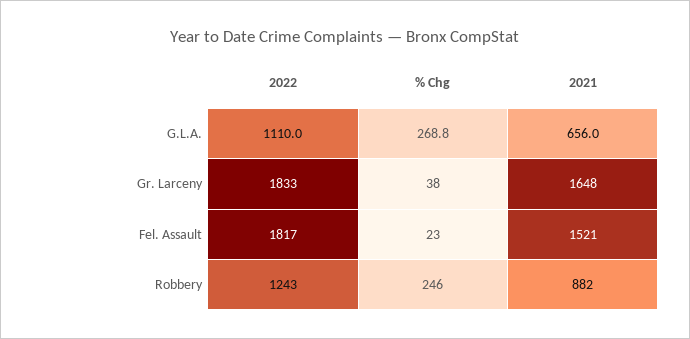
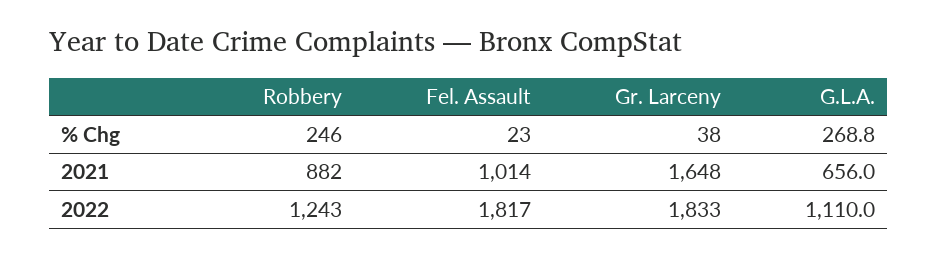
  {
    "2022": {
      "G.L.A.": 1110,
      "Gr. Larceny": 1833,
      "Fel. Assault": 1817,
      "Robbery": 1243
    },
    "% Chg": {
      "G.L.A.": 268.8,
      "Gr. Larceny": 38,
      "Fel. Assault": 23,
      "Robbery": 246
    },
    "2021": {
      "G.L.A.": 656,
      "Gr. Larceny": 1648,
-     "Fel. Assault": 1521,
+     "Fel. Assault": 1014,
      "Robbery": 882
    }
  }

